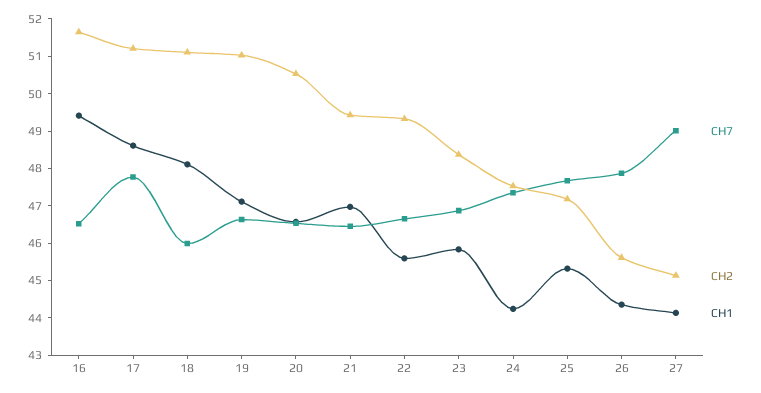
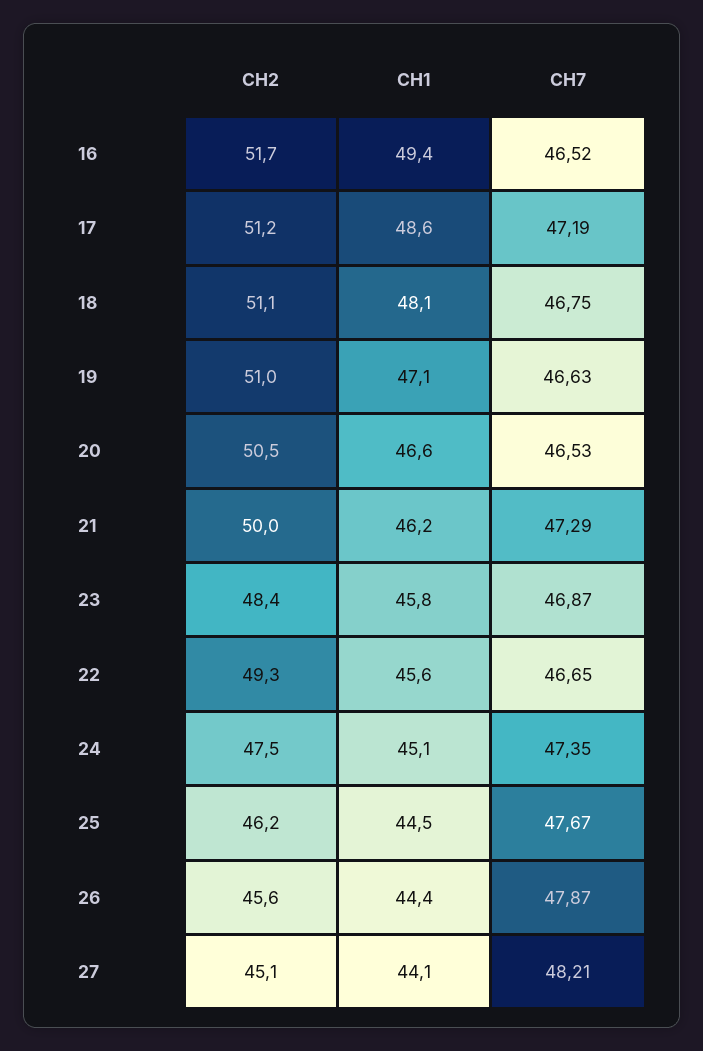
  {
    "CH7": {
      "16": 46.52,
-     "17": 47.75,
+     "17": 47.19,
-     "18": 46,
+     "18": 46.75,
      "19": 46.63,
      "20": 46.53,
-     "21": 46.5,
+     "21": 47.29,
      "22": 46.65,
      "23": 46.87,
      "24": 47.35,
      "25": 47.67,
      "26": 47.87,
-     "27": 49
+     "27": 48.21
    },
    "CH2": {
      "16": 51.7,
      "17": 51.2,
      "18": 51.1,
      "19": 51,
      "20": 50.5,
-     "21": 49.5,
+     "21": 50,
      "22": 49.3,
      "23": 48.4,
      "24": 47.5,
-     "25": 47.25,
+     "25": 46.2,
      "26": 45.6,
      "27": 45.1
    },
    "CH1": {
      "16": 49.4,
      "17": 48.6,
      "18": 48.1,
      "19": 47.1,
      "20": 46.6,
-     "21": 47,
+     "21": 46.2,
      "22": 45.6,
      "23": 45.8,
-     "24": 44.25,
+     "24": 45.1,
-     "25": 45.25,
+     "25": 44.5,
      "26": 44.4,
      "27": 44.1
    }
  }

